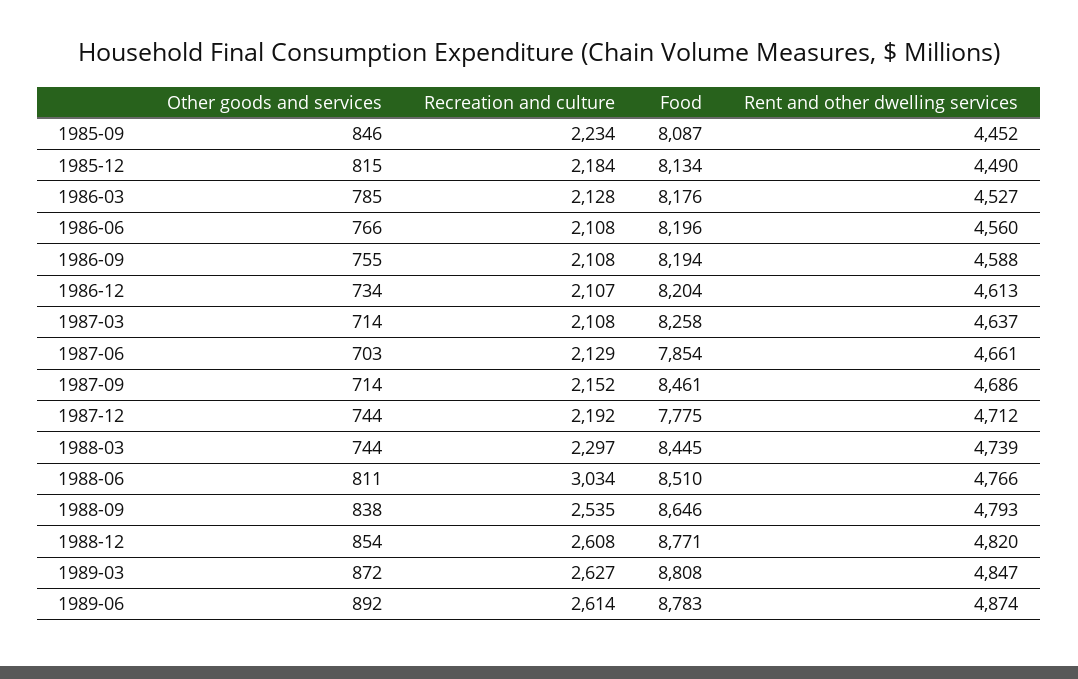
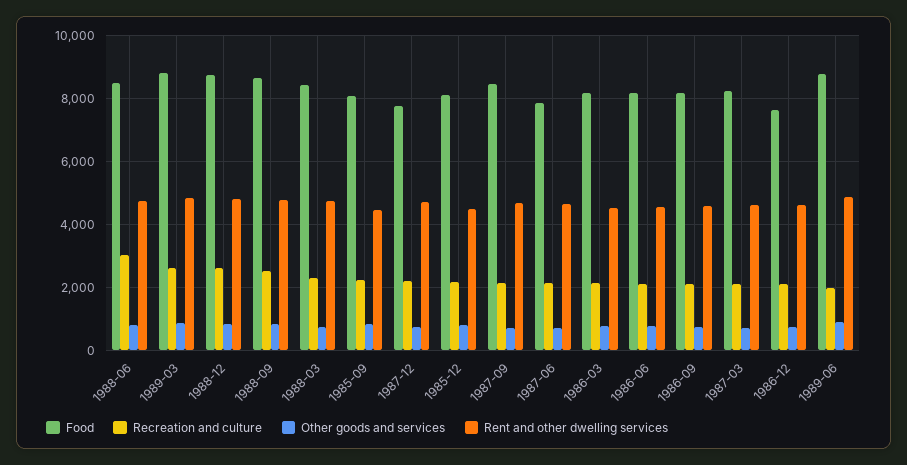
  {
    "Other goods and services": {
      "1985-09": 846,
      "1985-12": 815,
      "1986-03": 785,
      "1986-06": 766,
      "1986-09": 755,
      "1986-12": 734,
      "1987-03": 714,
      "1987-06": 703,
      "1987-09": 714,
      "1987-12": 744,
      "1988-03": 744,
      "1988-06": 811,
      "1988-09": 838,
      "1988-12": 854,
      "1989-03": 872,
      "1989-06": 892
    },
    "Recreation and culture": {
      "1985-09": 2234,
      "1985-12": 2184,
      "1986-03": 2128,
      "1986-06": 2108,
      "1986-09": 2108,
      "1986-12": 2107,
      "1987-03": 2108,
      "1987-06": 2129,
      "1987-09": 2152,
      "1987-12": 2192,
      "1988-03": 2297,
      "1988-06": 3034,
      "1988-09": 2535,
      "1988-12": 2608,
      "1989-03": 2627,
-     "1989-06": 2614
+     "1989-06": 2000
    },
    "Food": {
      "1985-09": 8087,
      "1985-12": 8134,
      "1986-03": 8176,
      "1986-06": 8196,
      "1986-09": 8194,
-     "1986-12": 8204,
+     "1986-12": 7600,
      "1987-03": 8258,
      "1987-06": 7854,
      "1987-09": 8461,
      "1987-12": 7775,
      "1988-03": 8445,
      "1988-06": 8510,
      "1988-09": 8646,
      "1988-12": 8771,
      "1989-03": 8808,
      "1989-06": 8783
    },
    "Rent and other dwelling services": {
      "1985-09": 4452,
      "1985-12": 4490,
      "1986-03": 4527,
      "1986-06": 4560,
      "1986-09": 4588,
      "1986-12": 4613,
      "1987-03": 4637,
      "1987-06": 4661,
      "1987-09": 4686,
      "1987-12": 4712,
      "1988-03": 4739,
      "1988-06": 4766,
      "1988-09": 4793,
      "1988-12": 4820,
      "1989-03": 4847,
      "1989-06": 4874
    }
  }

